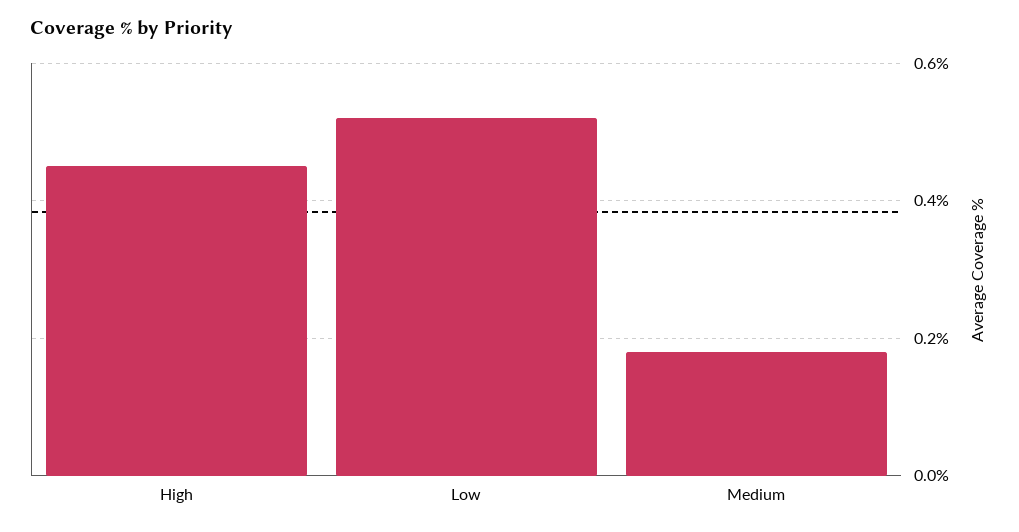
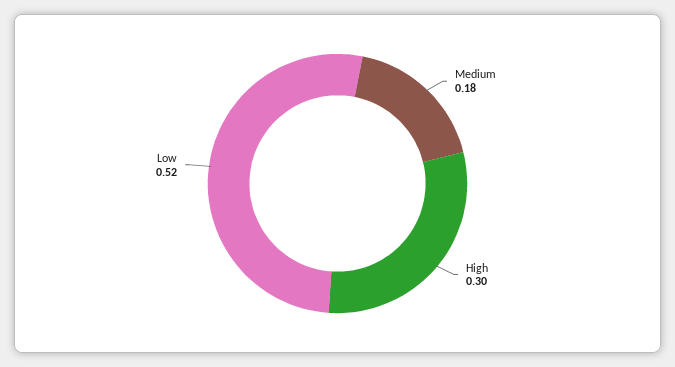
  {
-   "High": 0.45,
+   "High": 0.3,
    "Low": 0.52,
    "Medium": 0.18
  }

